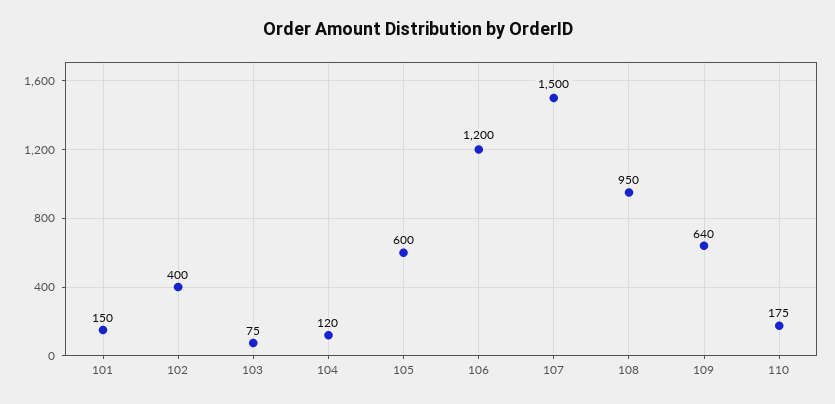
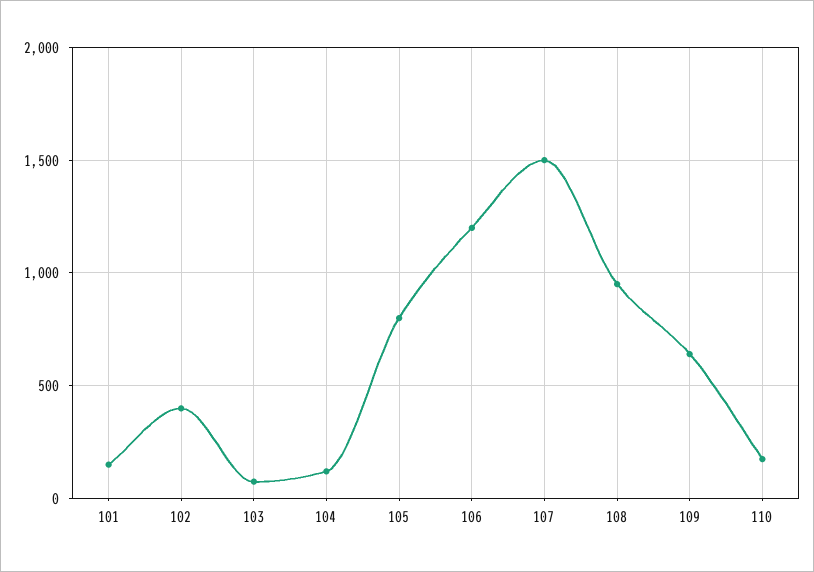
  {
    "101": 150,
    "102": 400,
    "103": 75,
    "104": 120,
-   "105": 600,
+   "105": 800,
    "106": 1200,
    "107": 1500,
    "108": 950,
    "109": 640,
    "110": 175
  }

